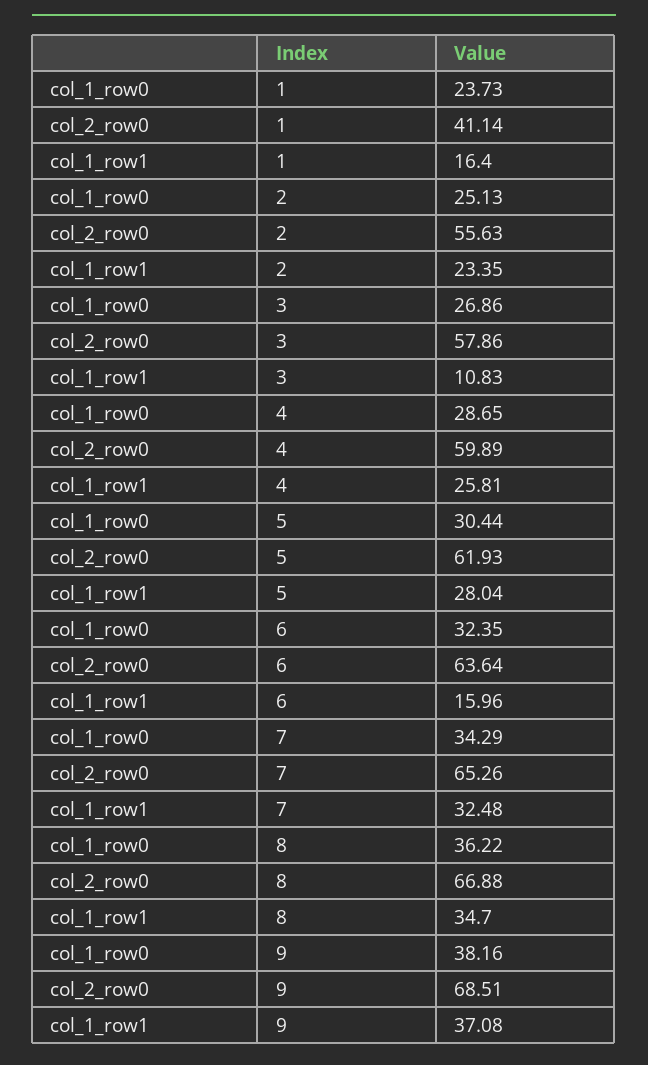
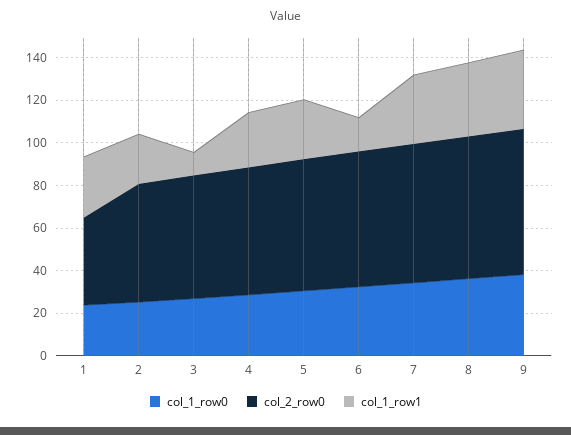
  {
    "col_1_row0": {
      "1": 23.73,
      "2": 25.13,
      "3": 26.86,
      "4": 28.65,
      "5": 30.44,
      "6": 32.35,
      "7": 34.29,
      "8": 36.22,
      "9": 38.16
    },
    "col_2_row0": {
      "1": 41.14,
      "2": 55.63,
      "3": 57.86,
      "4": 59.89,
      "5": 61.93,
      "6": 63.64,
      "7": 65.26,
      "8": 66.88,
      "9": 68.51
    },
    "col_1_row1": {
-     "1": 16.4,
+     "1": 30,
      "2": 23.35,
      "3": 10.83,
      "4": 25.81,
      "5": 28.04,
      "6": 15.96,
      "7": 32.48,
      "8": 34.7,
      "9": 37.08
    }
  }

